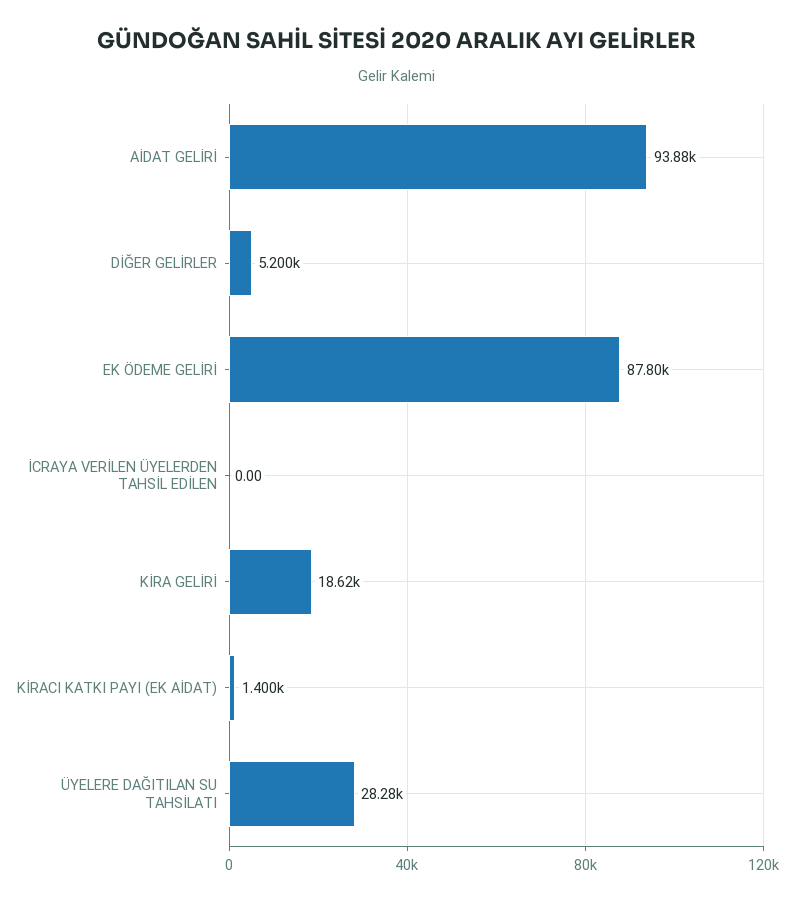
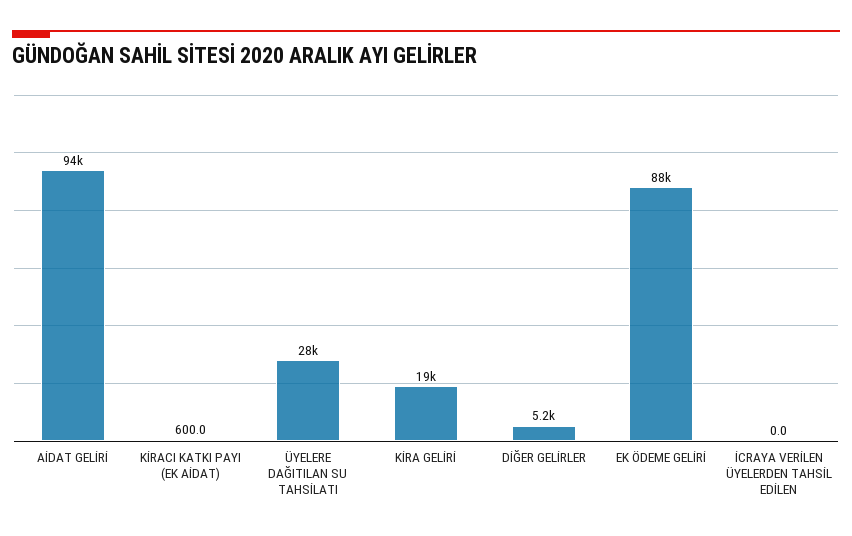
  {
    "AİDAT GELİRİ": 93880,
    "DİĞER GELİRLER": 5200,
    "EK ÖDEME GELİRİ": 87800,
    "İCRAYA VERİLEN ÜYELERDEN TAHSİL EDİLEN": 0,
    "KİRA GELİRİ": 18620,
-   "KİRACI KATKI PAYI (EK AİDAT)": 1400,
+   "KİRACI KATKI PAYI (EK AİDAT)": 600,
    "ÜYELERE DAĞITILAN SU TAHSİLATI": 28280
  }

